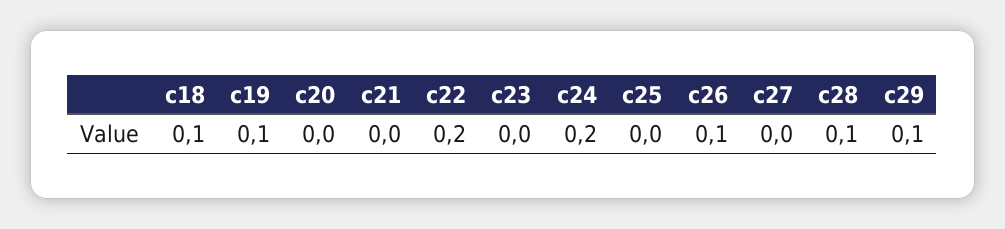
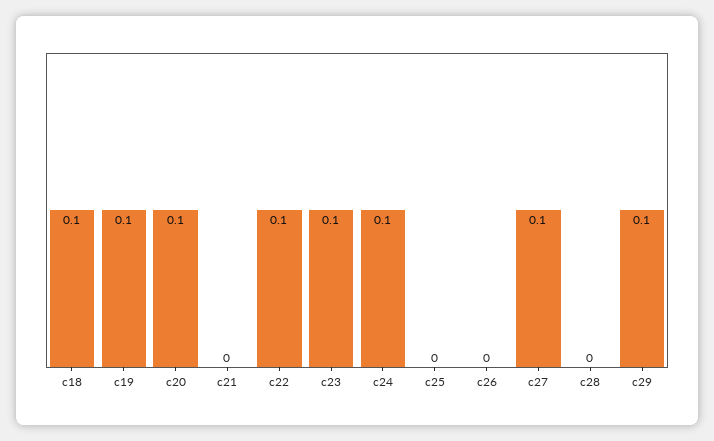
  {
    "c18": 0.1,
    "c19": 0.1,
-   "c20": 0,
+   "c20": 0.1,
    "c21": 0,
-   "c22": 0.2,
+   "c22": 0.1,
-   "c23": 0,
+   "c23": 0.1,
-   "c24": 0.2,
+   "c24": 0.1,
    "c25": 0,
-   "c26": 0.1,
+   "c26": 0,
-   "c27": 0,
+   "c27": 0.1,
-   "c28": 0.1,
+   "c28": 0,
    "c29": 0.1
  }

